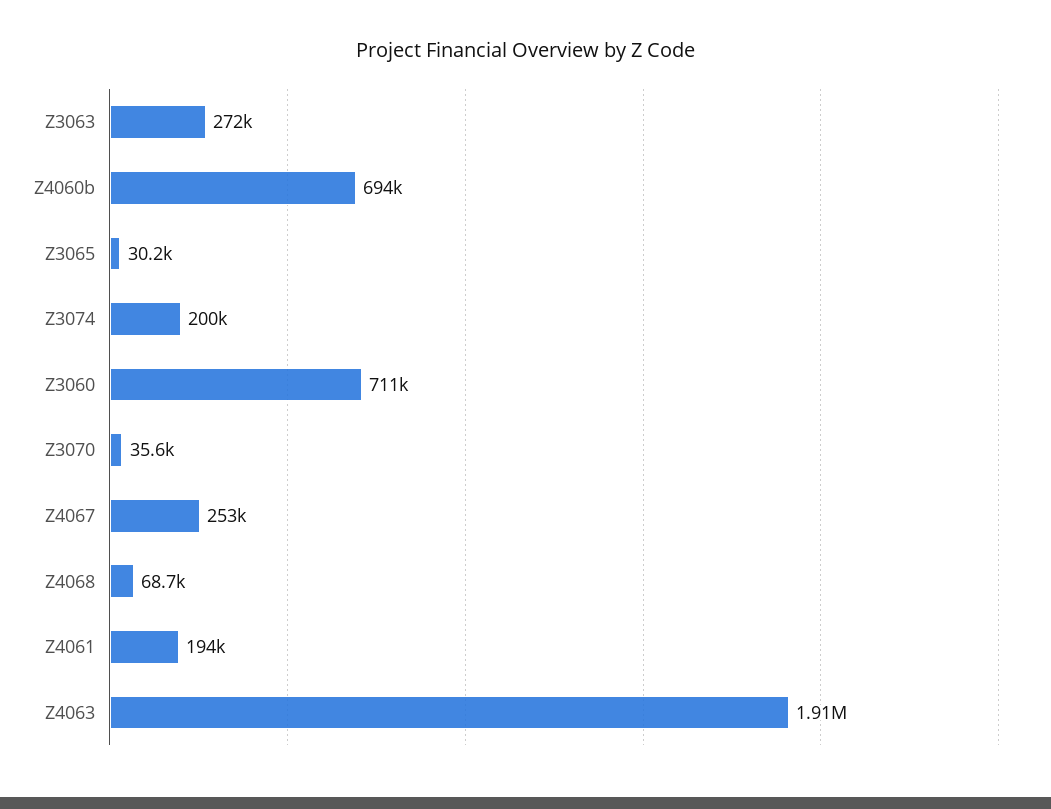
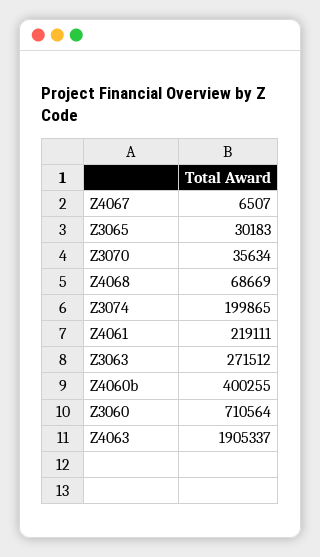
  {
    "Z3063": 271512,
-   "Z4060b": 694000,
+   "Z4060b": 400255,
    "Z3065": 30183,
    "Z3074": 199865,
    "Z3060": 710564,
    "Z3070": 35634,
-   "Z4067": 253000,
+   "Z4067": 6507,
    "Z4068": 68669,
-   "Z4061": 194000,
+   "Z4061": 219111,
    "Z4063": 1905337
  }

